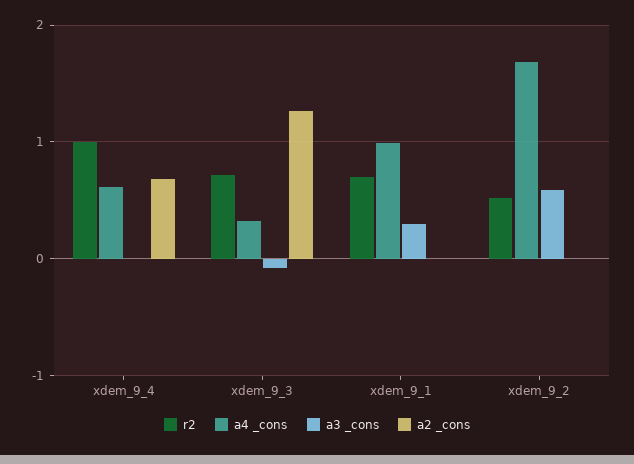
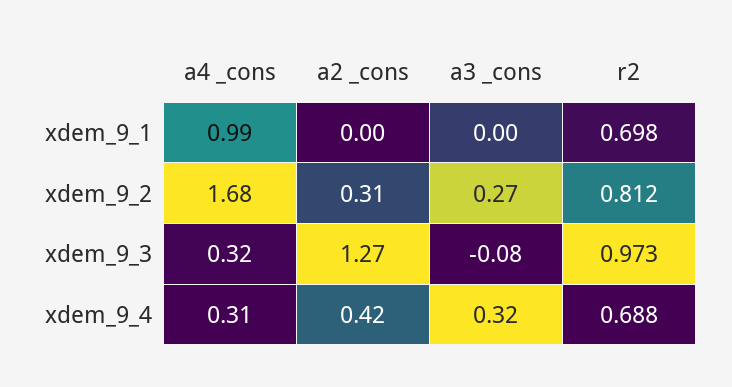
  {
    "r2": {
-     "xdem_9_4": 1,
+     "xdem_9_4": 0.688,
-     "xdem_9_3": 0.7,
+     "xdem_9_3": 0.973,
      "xdem_9_1": 0.698,
-     "xdem_9_2": 0.5
+     "xdem_9_2": 0.812
    },
    "a4 _cons": {
-     "xdem_9_4": 0.6,
+     "xdem_9_4": 0.31,
      "xdem_9_3": 0.32,
      "xdem_9_1": 0.99,
      "xdem_9_2": 1.68
    },
    "a3 _cons": {
-     "xdem_9_4": 0,
+     "xdem_9_4": 0.32,
      "xdem_9_3": -0.08,
-     "xdem_9_1": 0.3,
+     "xdem_9_1": 0,
-     "xdem_9_2": 0.6
+     "xdem_9_2": 0.27
    },
    "a2 _cons": {
-     "xdem_9_4": 0.7,
+     "xdem_9_4": 0.42,
      "xdem_9_3": 1.27,
      "xdem_9_1": 0,
-     "xdem_9_2": 0
+     "xdem_9_2": 0.31
    }
  }

